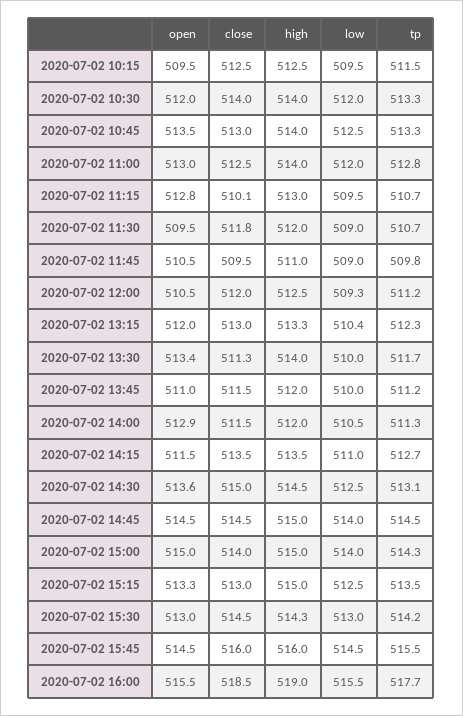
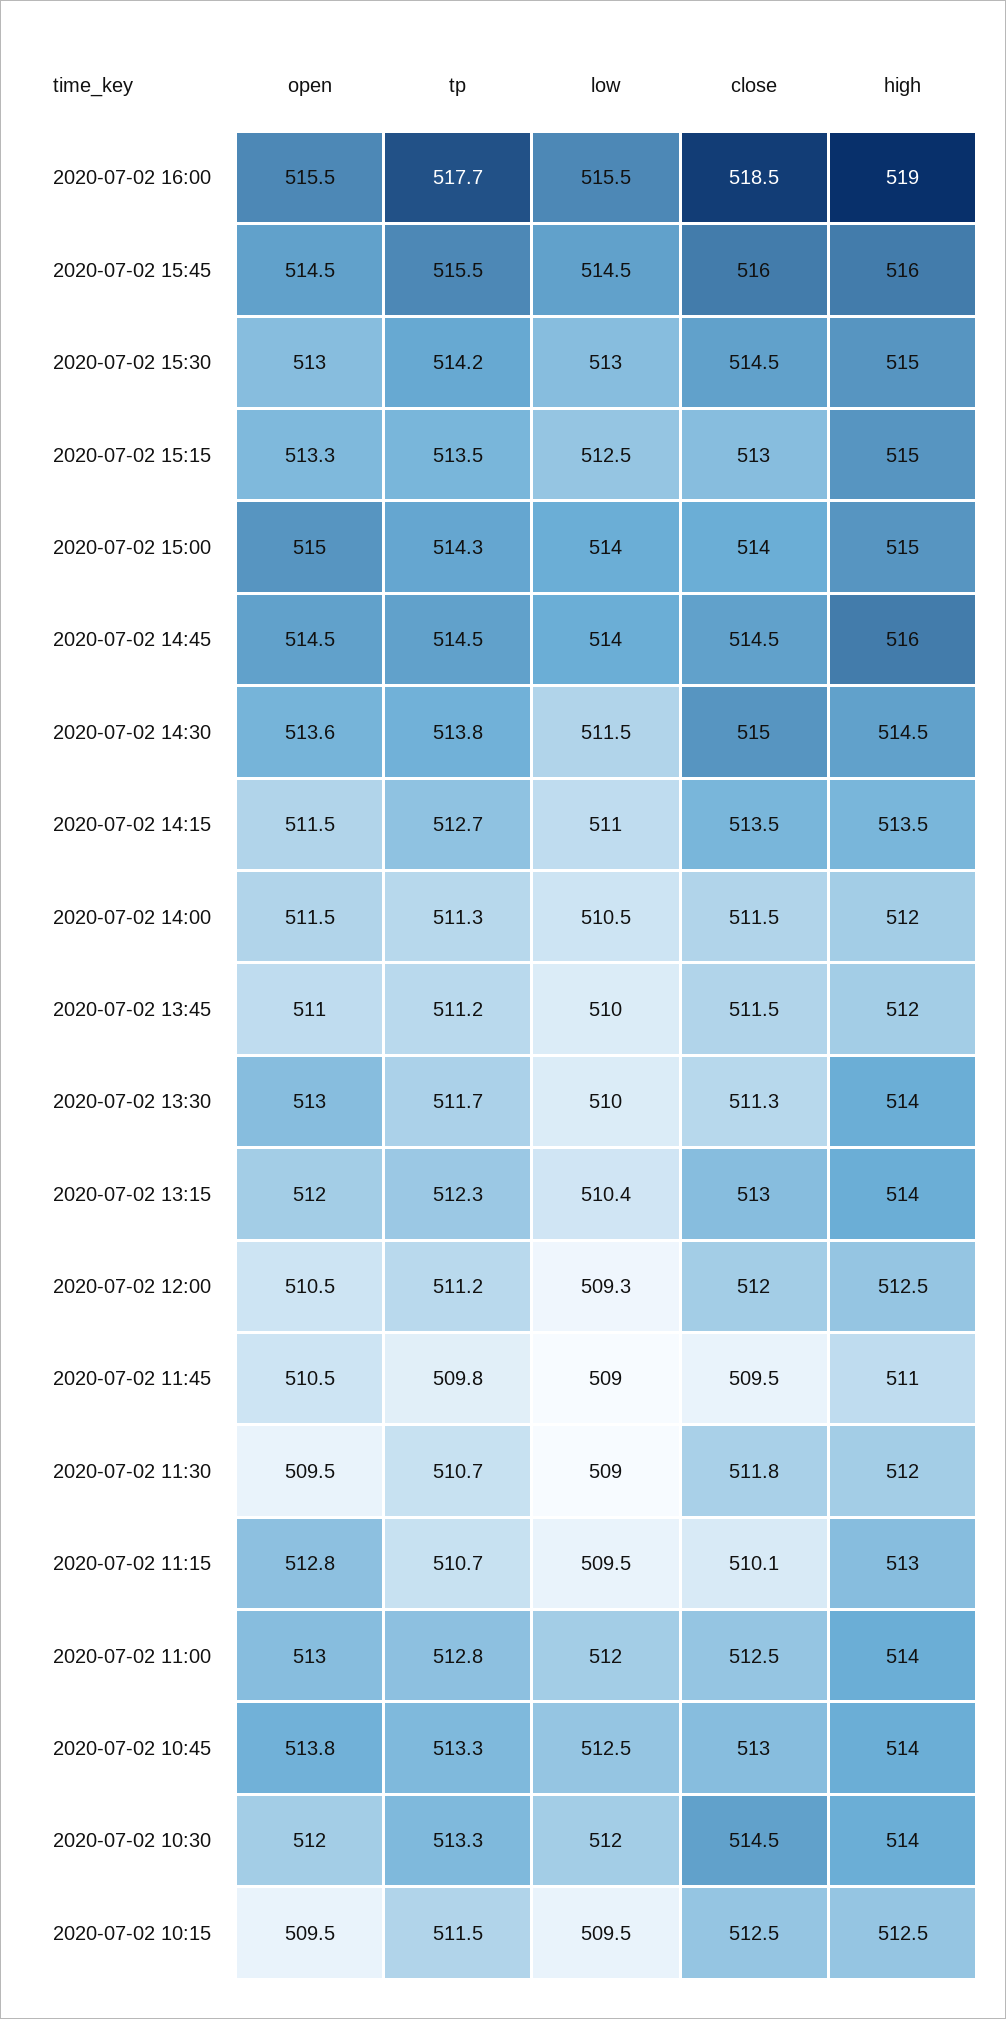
  {
    "open": {
      "2020-07-02 10:15": 509.5,
      "2020-07-02 10:30": 512,
-     "2020-07-02 10:45": 513.5,
+     "2020-07-02 10:45": 513.8,
      "2020-07-02 11:00": 513,
      "2020-07-02 11:15": 512.8,
      "2020-07-02 11:30": 509.5,
      "2020-07-02 11:45": 510.5,
      "2020-07-02 12:00": 510.5,
      "2020-07-02 13:15": 512,
-     "2020-07-02 13:30": 513.4,
+     "2020-07-02 13:30": 513,
      "2020-07-02 13:45": 511,
-     "2020-07-02 14:00": 512.9,
+     "2020-07-02 14:00": 511.5,
      "2020-07-02 14:15": 511.5,
      "2020-07-02 14:30": 513.6,
      "2020-07-02 14:45": 514.5,
      "2020-07-02 15:00": 515,
      "2020-07-02 15:15": 513.3,
      "2020-07-02 15:30": 513,
      "2020-07-02 15:45": 514.5,
      "2020-07-02 16:00": 515.5
    },
    "close": {
      "2020-07-02 10:15": 512.5,
-     "2020-07-02 10:30": 514,
+     "2020-07-02 10:30": 514.5,
      "2020-07-02 10:45": 513,
      "2020-07-02 11:00": 512.5,
      "2020-07-02 11:15": 510.1,
      "2020-07-02 11:30": 511.8,
      "2020-07-02 11:45": 509.5,
      "2020-07-02 12:00": 512,
      "2020-07-02 13:15": 513,
      "2020-07-02 13:30": 511.3,
      "2020-07-02 13:45": 511.5,
      "2020-07-02 14:00": 511.5,
      "2020-07-02 14:15": 513.5,
      "2020-07-02 14:30": 515,
      "2020-07-02 14:45": 514.5,
      "2020-07-02 15:00": 514,
      "2020-07-02 15:15": 513,
      "2020-07-02 15:30": 514.5,
      "2020-07-02 15:45": 516,
      "2020-07-02 16:00": 518.5
    },
    "high": {
      "2020-07-02 10:15": 512.5,
      "2020-07-02 10:30": 514,
      "2020-07-02 10:45": 514,
      "2020-07-02 11:00": 514,
      "2020-07-02 11:15": 513,
      "2020-07-02 11:30": 512,
      "2020-07-02 11:45": 511,
      "2020-07-02 12:00": 512.5,
-     "2020-07-02 13:15": 513.3,
+     "2020-07-02 13:15": 514,
      "2020-07-02 13:30": 514,
      "2020-07-02 13:45": 512,
      "2020-07-02 14:00": 512,
      "2020-07-02 14:15": 513.5,
      "2020-07-02 14:30": 514.5,
-     "2020-07-02 14:45": 515,
+     "2020-07-02 14:45": 516,
      "2020-07-02 15:00": 515,
      "2020-07-02 15:15": 515,
-     "2020-07-02 15:30": 514.3,
+     "2020-07-02 15:30": 515,
      "2020-07-02 15:45": 516,
      "2020-07-02 16:00": 519
    },
    "low": {
      "2020-07-02 10:15": 509.5,
      "2020-07-02 10:30": 512,
      "2020-07-02 10:45": 512.5,
      "2020-07-02 11:00": 512,
      "2020-07-02 11:15": 509.5,
      "2020-07-02 11:30": 509,
      "2020-07-02 11:45": 509,
      "2020-07-02 12:00": 509.3,
      "2020-07-02 13:15": 510.4,
      "2020-07-02 13:30": 510,
      "2020-07-02 13:45": 510,
      "2020-07-02 14:00": 510.5,
      "2020-07-02 14:15": 511,
-     "2020-07-02 14:30": 512.5,
+     "2020-07-02 14:30": 511.5,
      "2020-07-02 14:45": 514,
      "2020-07-02 15:00": 514,
      "2020-07-02 15:15": 512.5,
      "2020-07-02 15:30": 513,
      "2020-07-02 15:45": 514.5,
      "2020-07-02 16:00": 515.5
    },
    "tp": {
      "2020-07-02 10:15": 511.5,
      "2020-07-02 10:30": 513.3,
      "2020-07-02 10:45": 513.3,
      "2020-07-02 11:00": 512.8,
      "2020-07-02 11:15": 510.7,
      "2020-07-02 11:30": 510.7,
      "2020-07-02 11:45": 509.8,
      "2020-07-02 12:00": 511.2,
      "2020-07-02 13:15": 512.3,
      "2020-07-02 13:30": 511.7,
      "2020-07-02 13:45": 511.2,
      "2020-07-02 14:00": 511.3,
      "2020-07-02 14:15": 512.7,
-     "2020-07-02 14:30": 513.1,
+     "2020-07-02 14:30": 513.8,
      "2020-07-02 14:45": 514.5,
      "2020-07-02 15:00": 514.3,
      "2020-07-02 15:15": 513.5,
      "2020-07-02 15:30": 514.2,
      "2020-07-02 15:45": 515.5,
      "2020-07-02 16:00": 517.7
    }
  }

